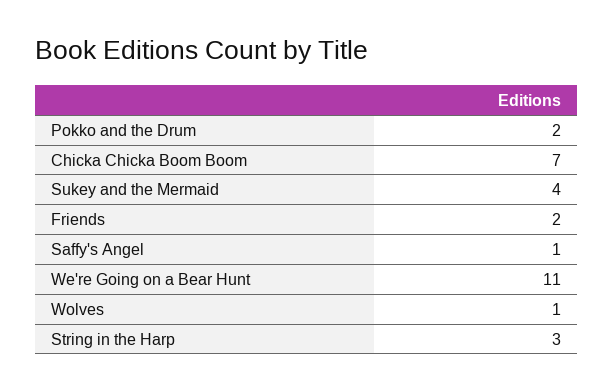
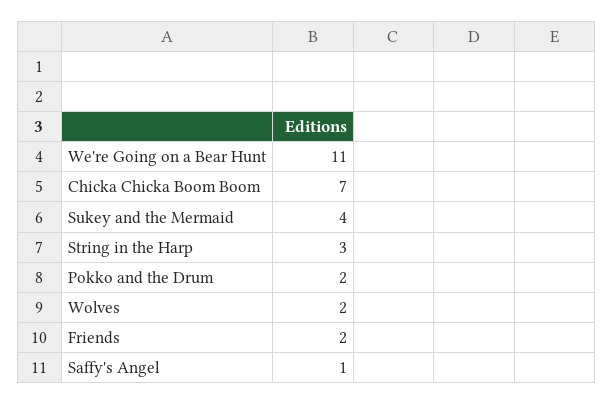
  {
    "Pokko and the Drum": 2,
    "Chicka Chicka Boom Boom": 7,
    "Sukey and the Mermaid": 4,
    "Friends": 2,
    "Saffy's Angel": 1,
    "We're Going on a Bear Hunt": 11,
-   "Wolves": 1,
+   "Wolves": 2,
    "String in the Harp": 3
  }

